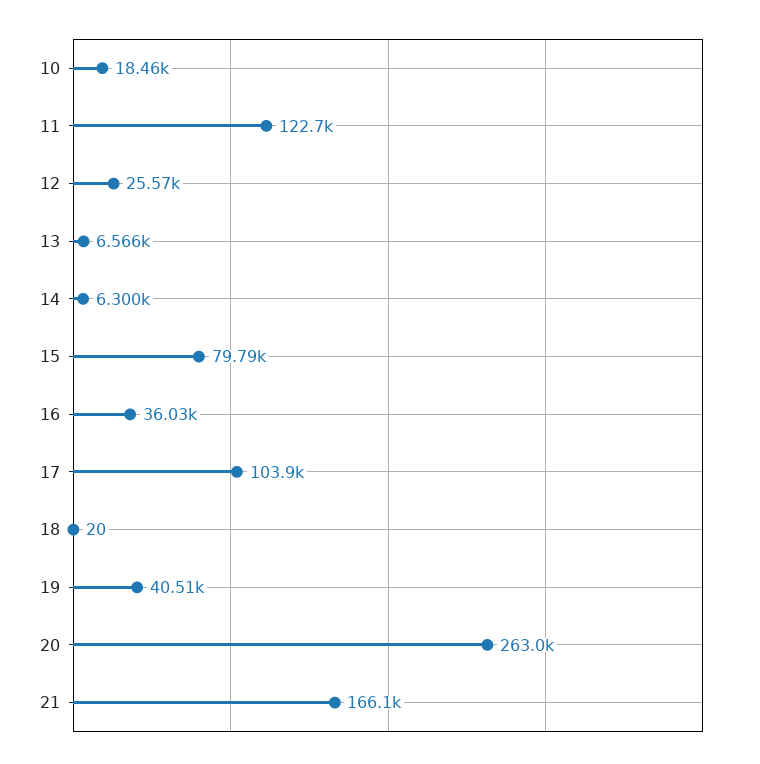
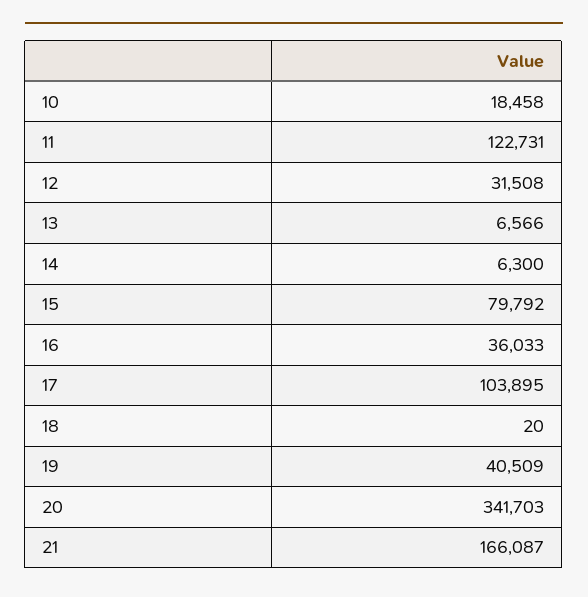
  {
    "10": 18458,
    "11": 122731,
-   "12": 25570,
+   "12": 31508,
    "13": 6566,
    "14": 6300,
    "15": 79792,
    "16": 36033,
    "17": 103895,
    "18": 20,
    "19": 40509,
-   "20": 263000,
+   "20": 341703,
    "21": 166087
  }

